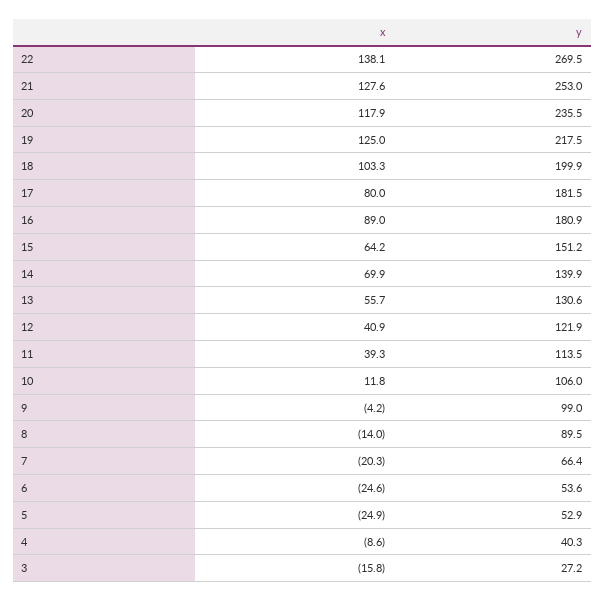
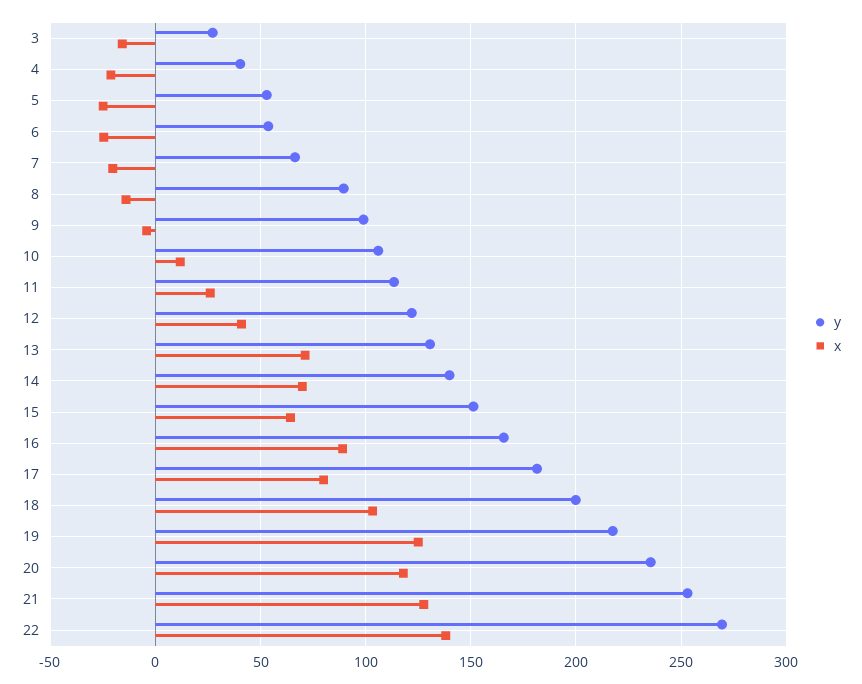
  {
    "x": {
      "22": 138.1,
      "21": 127.6,
      "20": 117.9,
      "19": 125,
      "18": 103.3,
      "17": 80,
      "16": 89,
      "15": 64.2,
      "14": 69.9,
-     "13": 55.7,
+     "13": 70,
      "12": 40.9,
-     "11": 39.3,
+     "11": 25,
      "10": 11.8,
      "9": -4.2,
      "8": -14,
      "7": -20.3,
      "6": -24.6,
      "5": -24.9,
-     "4": -8.6,
+     "4": -20,
      "3": -15.8
    },
    "y": {
      "22": 269.5,
      "21": 253,
      "20": 235.5,
      "19": 217.5,
      "18": 199.9,
      "17": 181.5,
-     "16": 180.9,
+     "16": 165,
      "15": 151.2,
      "14": 139.9,
      "13": 130.6,
      "12": 121.9,
      "11": 113.5,
      "10": 106,
      "9": 99,
      "8": 89.5,
      "7": 66.4,
      "6": 53.6,
      "5": 52.9,
      "4": 40.3,
      "3": 27.2
    }
  }

